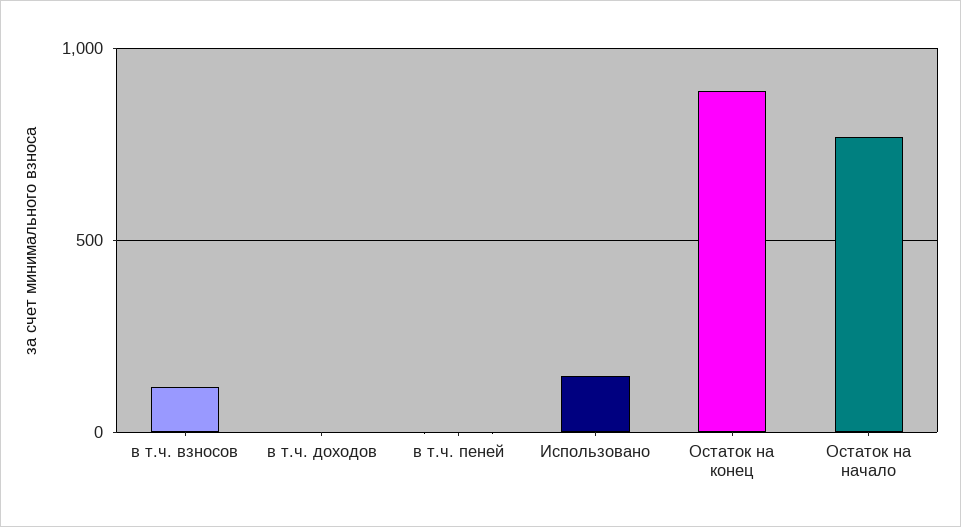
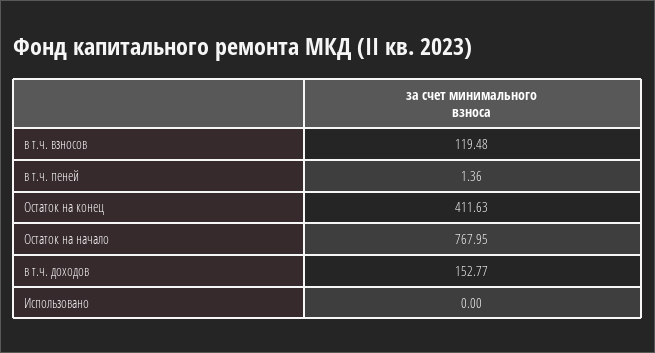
  {
    "в т.ч. взносов": 119.48,
-   "в т.ч. доходов": 0,
+   "в т.ч. доходов": 152.77,
    "в т.ч. пеней": 1.36,
-   "Использовано": 150,
+   "Использовано": 0,
-   "Остаток на конец": 900,
+   "Остаток на конец": 411.63,
    "Остаток на начало": 767.95
  }

